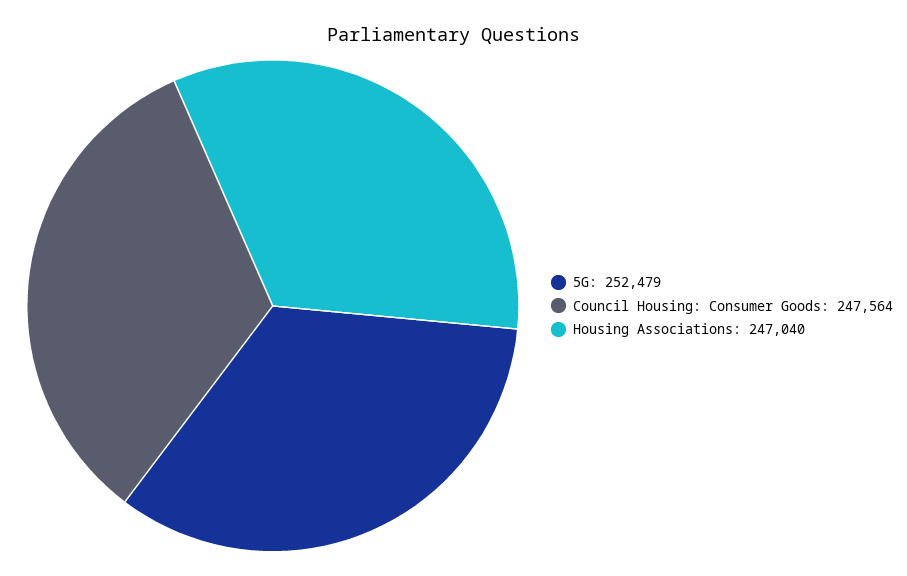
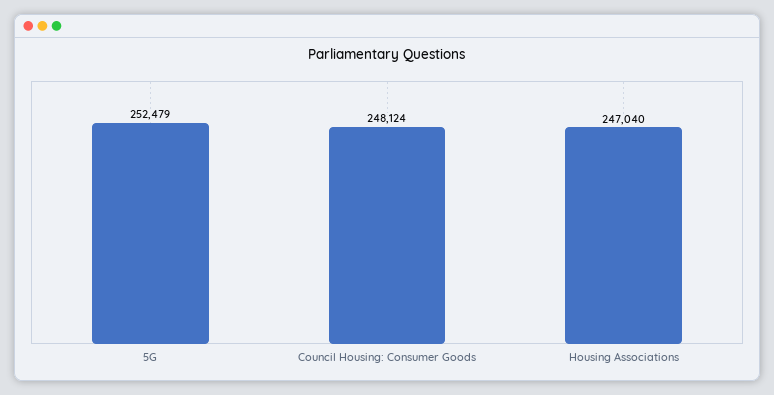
  {
    "5G": 252479,
-   "Council Housing: Consumer Goods": 247564,
+   "Council Housing: Consumer Goods": 248124,
    "Housing Associations": 247040
  }

